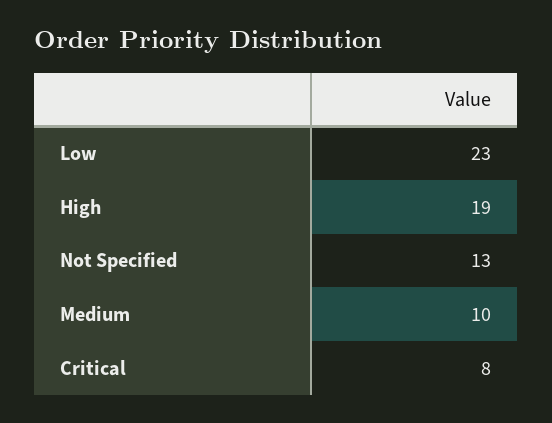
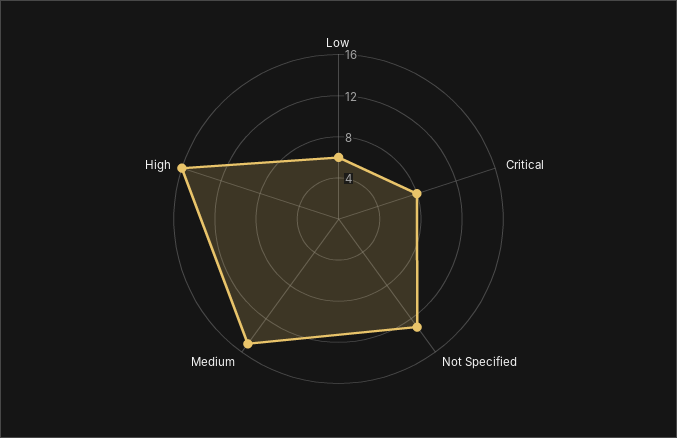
  {
-   "Low": 23,
+   "Low": 6,
-   "High": 19,
+   "High": 16,
    "Not Specified": 13,
-   "Medium": 10,
+   "Medium": 15,
    "Critical": 8
  }

